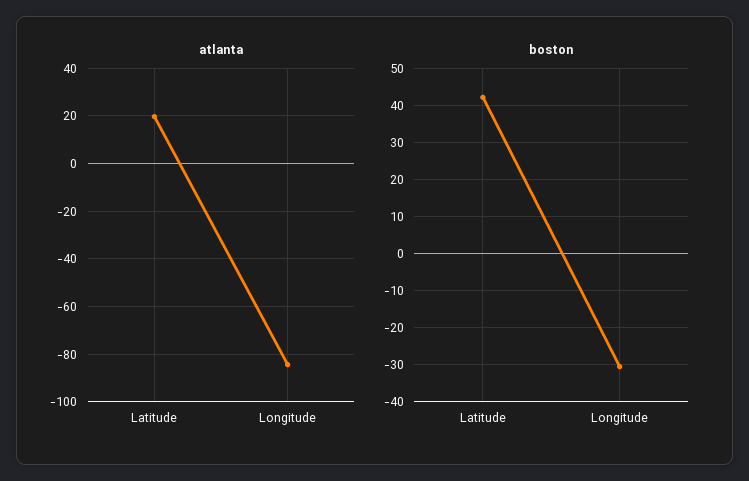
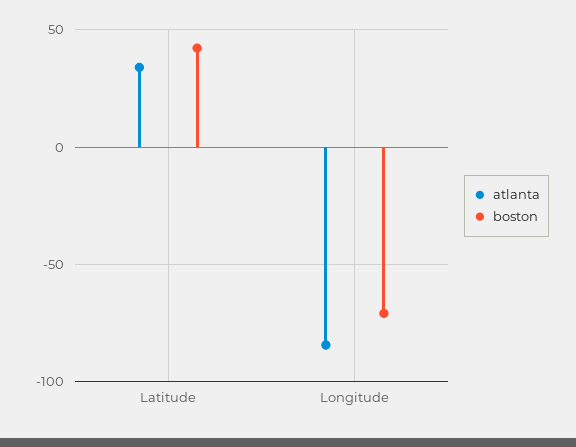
  {
    "atlanta": {
-     "Latitude": 20,
+     "Latitude": 35,
      "Longitude": -85
    },
    "boston": {
      "Latitude": 42,
-     "Longitude": -30
+     "Longitude": -70
    }
  }

